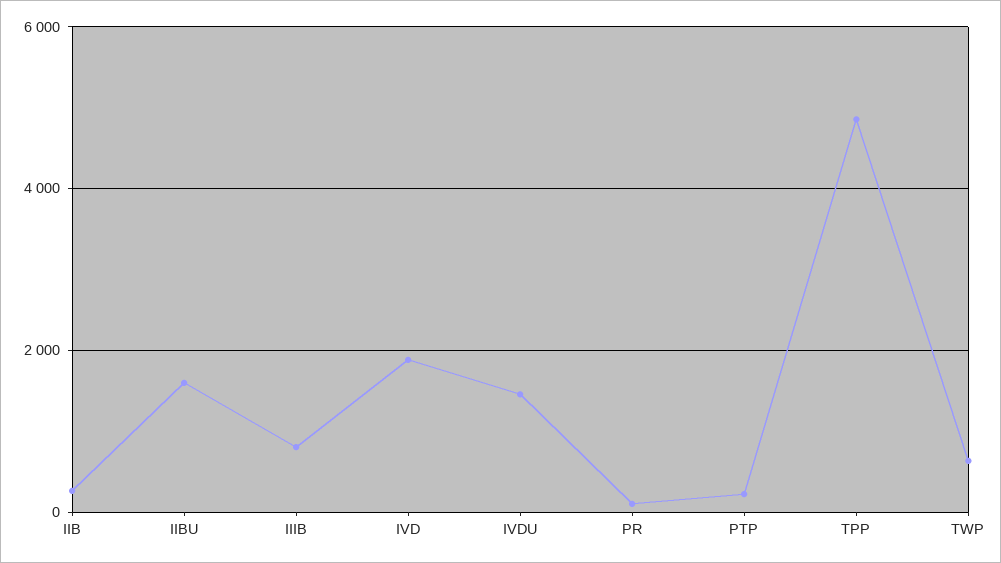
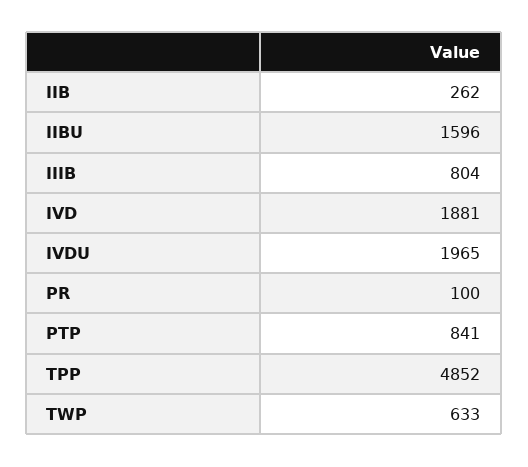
  {
    "IIB": 262,
    "IIBU": 1596,
    "IIIB": 804,
    "IVD": 1881,
-   "IVDU": 1400,
+   "IVDU": 1965,
    "PR": 100,
-   "PTP": 200,
+   "PTP": 841,
    "TPP": 4852,
    "TWP": 633
  }

